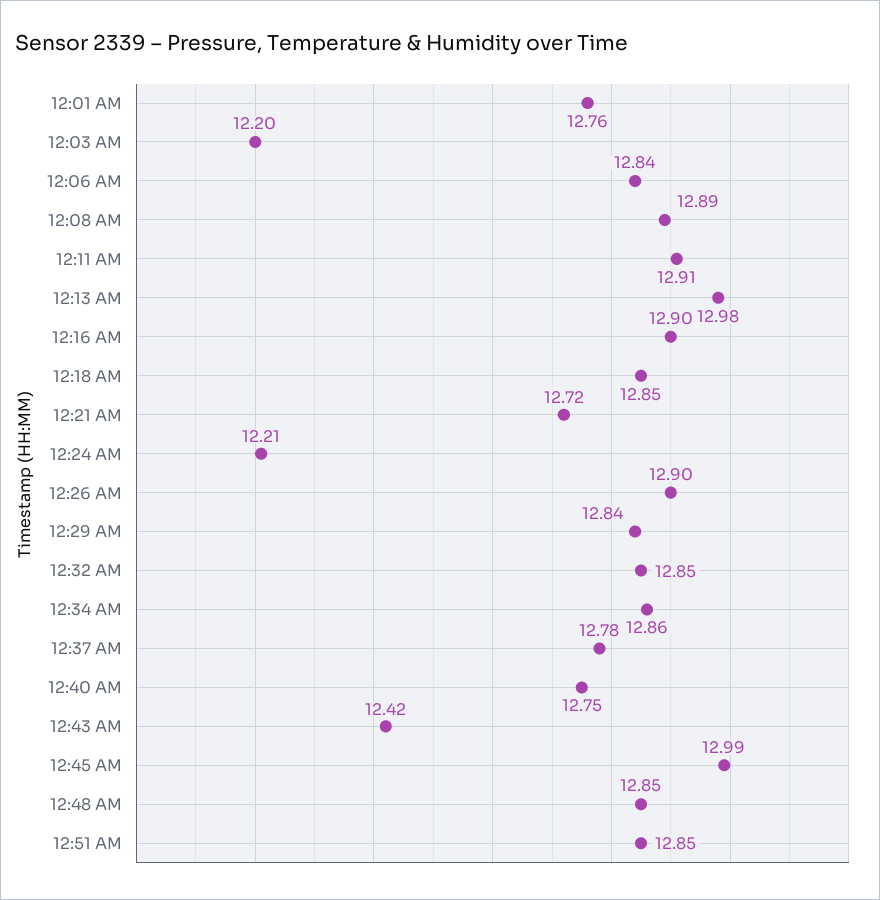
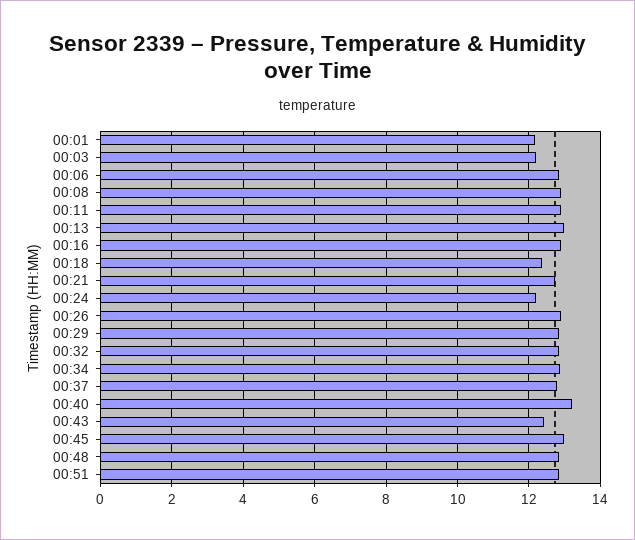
  {
-   "12:01 AM": 12.76,
+   "12:01 AM": 12.2,
    "12:03 AM": 12.2,
    "12:06 AM": 12.84,
    "12:08 AM": 12.89,
    "12:11 AM": 12.91,
    "12:13 AM": 12.98,
    "12:16 AM": 12.9,
-   "12:18 AM": 12.85,
+   "12:18 AM": 12.4,
    "12:21 AM": 12.72,
    "12:24 AM": 12.21,
    "12:26 AM": 12.9,
    "12:29 AM": 12.84,
    "12:32 AM": 12.85,
    "12:34 AM": 12.86,
    "12:37 AM": 12.78,
-   "12:40 AM": 12.75,
+   "12:40 AM": 13.2,
    "12:43 AM": 12.42,
    "12:45 AM": 12.99,
    "12:48 AM": 12.85,
    "12:51 AM": 12.85
  }

